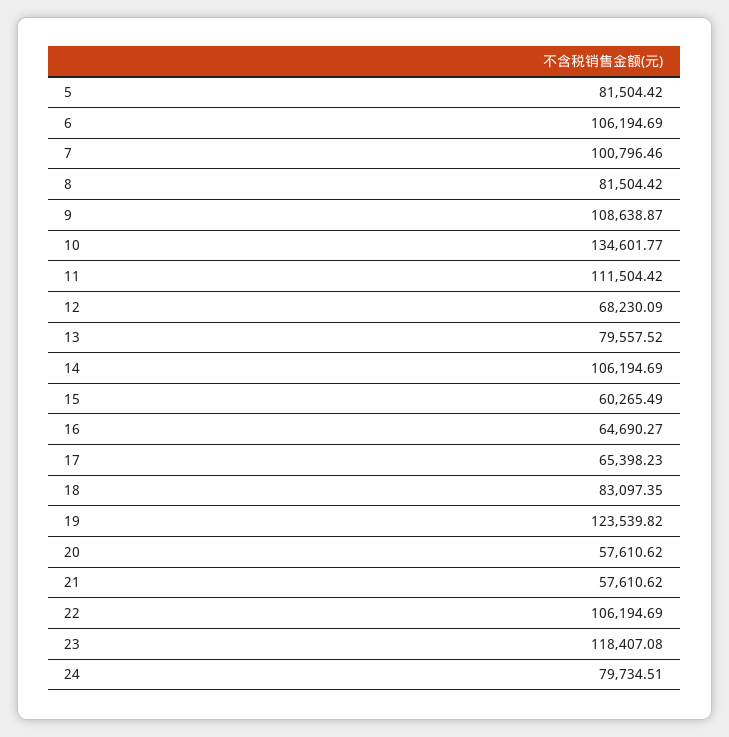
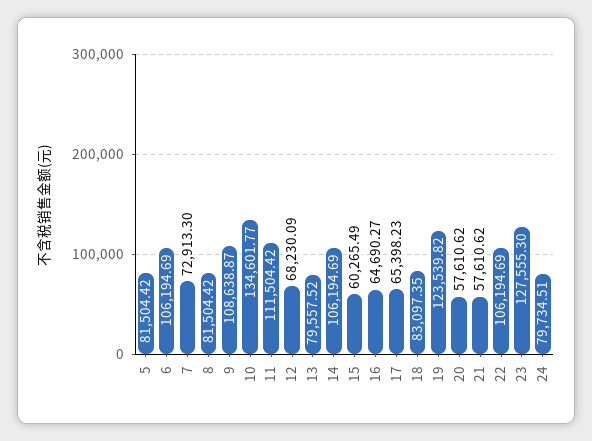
  {
    "5": 81504.42,
    "6": 106194.69,
-   "7": 100796.46,
+   "7": 72913.3,
    "8": 81504.42,
    "9": 108638.87,
    "10": 134601.77,
    "11": 111504.42,
    "12": 68230.09,
    "13": 79557.52,
    "14": 106194.69,
    "15": 60265.49,
    "16": 64690.27,
    "17": 65398.23,
    "18": 83097.35,
    "19": 123539.82,
    "20": 57610.62,
    "21": 57610.62,
    "22": 106194.69,
-   "23": 118407.08,
+   "23": 127555.3,
    "24": 79734.51
  }

